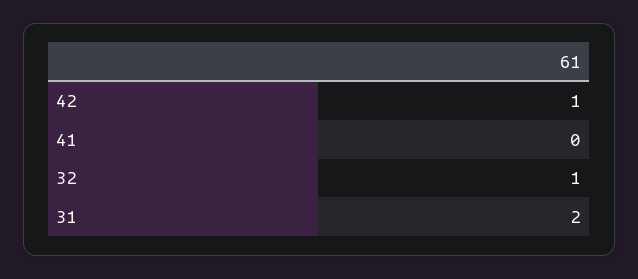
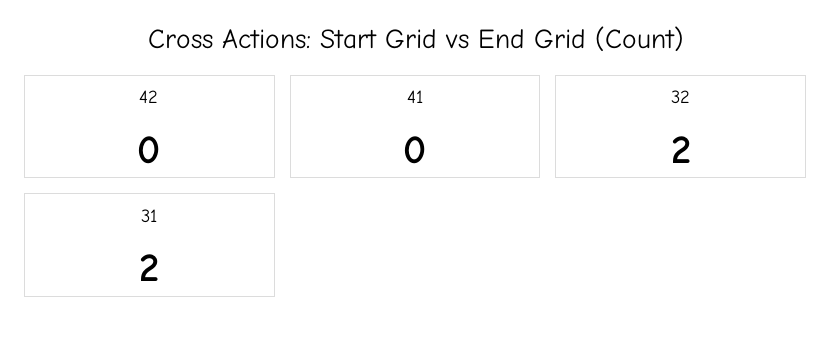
  {
-   "42": 1,
+   "42": 0,
    "41": 0,
-   "32": 1,
+   "32": 2,
    "31": 2
  }

